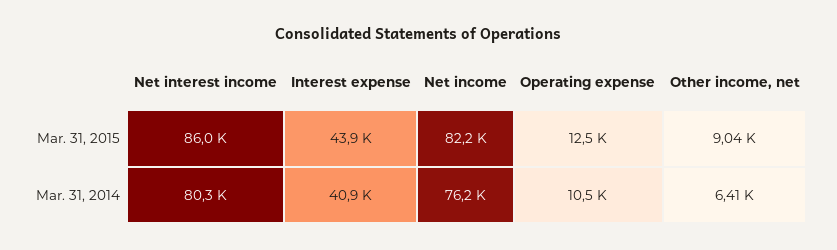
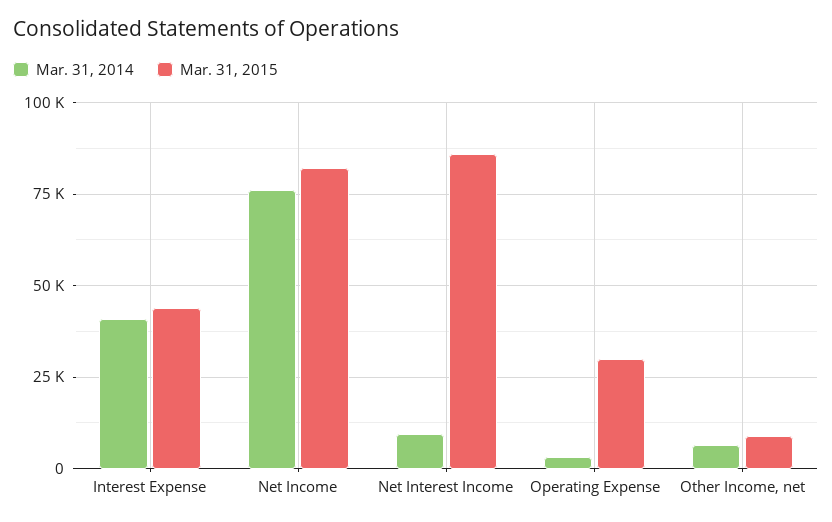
  {
    "Mar. 31, 2015": {
      "Net interest income": 86000,
      "Interest expense": 43900,
      "Net income": 82200,
-     "Operating expense": 12500,
+     "Operating expense": 30000,
      "Other income, net": 9040
    },
    "Mar. 31, 2014": {
-     "Net interest income": 80300,
+     "Net interest income": 10000,
      "Interest expense": 40900,
      "Net income": 76200,
-     "Operating expense": 10500,
+     "Operating expense": 2500,
      "Other income, net": 6410
    }
  }

